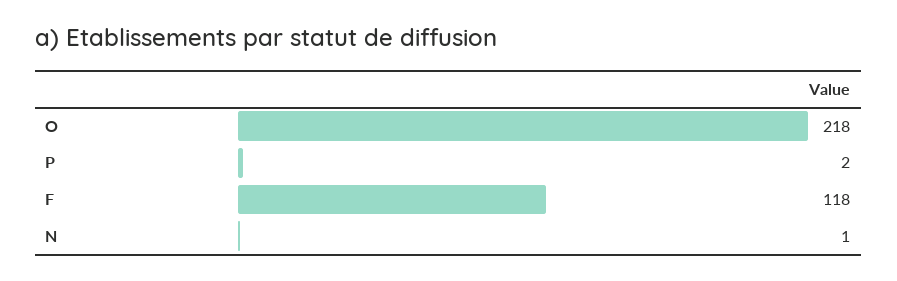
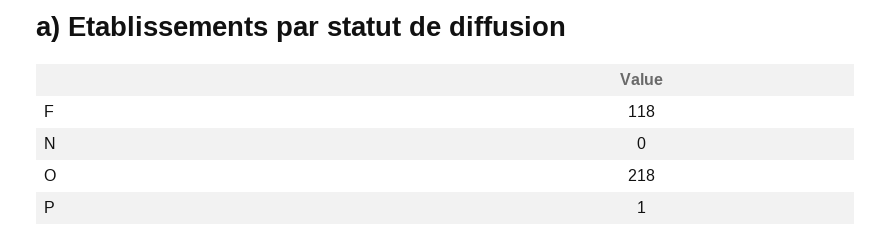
  {
    "O": 218,
-   "P": 2,
+   "P": 1,
    "F": 118,
-   "N": 1
+   "N": 0
  }

